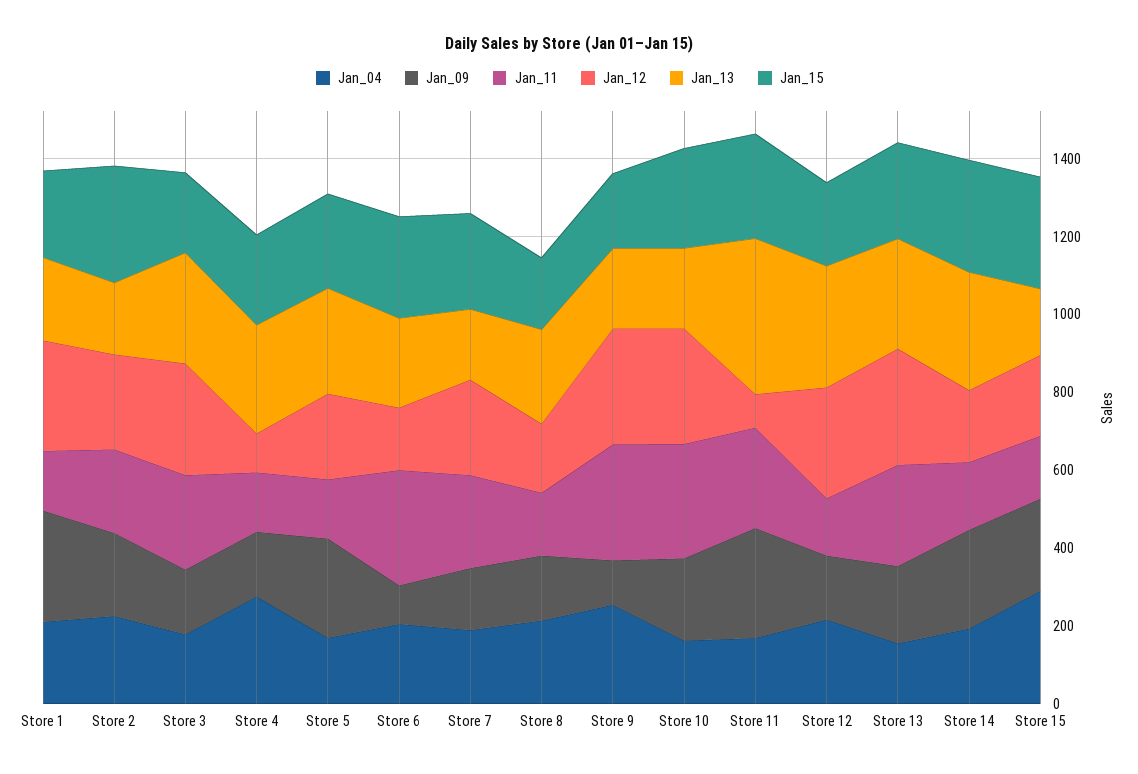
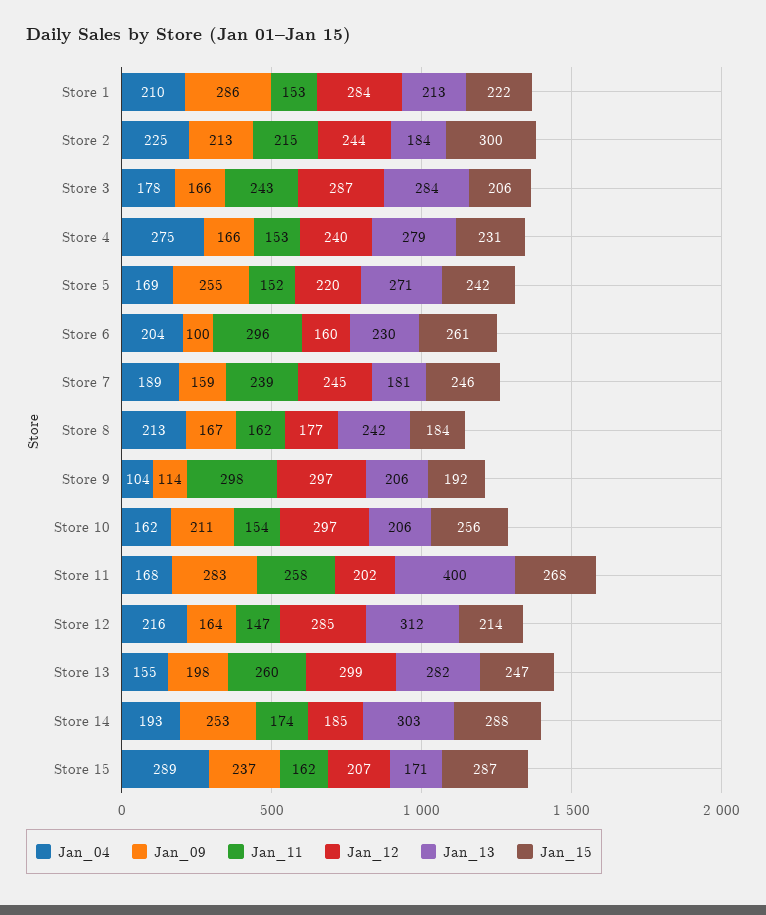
  {
    "Jan_04": {
      "Store 1": 210,
      "Store 2": 225,
      "Store 3": 178,
      "Store 4": 275,
      "Store 5": 169,
      "Store 6": 204,
      "Store 7": 189,
      "Store 8": 213,
-     "Store 9": 250,
+     "Store 9": 104,
      "Store 10": 162,
      "Store 11": 168,
      "Store 12": 216,
      "Store 13": 155,
      "Store 14": 193,
      "Store 15": 289
    },
    "Jan_09": {
      "Store 1": 286,
      "Store 2": 213,
      "Store 3": 166,
      "Store 4": 166,
      "Store 5": 255,
      "Store 6": 100,
      "Store 7": 159,
      "Store 8": 167,
      "Store 9": 114,
      "Store 10": 211,
      "Store 11": 283,
      "Store 12": 164,
      "Store 13": 198,
      "Store 14": 253,
      "Store 15": 237
    },
    "Jan_11": {
      "Store 1": 153,
      "Store 2": 215,
      "Store 3": 243,
      "Store 4": 153,
      "Store 5": 152,
      "Store 6": 296,
      "Store 7": 239,
      "Store 8": 162,
      "Store 9": 298,
-     "Store 10": 300,
+     "Store 10": 154,
      "Store 11": 258,
      "Store 12": 147,
      "Store 13": 260,
      "Store 14": 174,
      "Store 15": 162
    },
    "Jan_12": {
      "Store 1": 284,
      "Store 2": 244,
      "Store 3": 287,
-     "Store 4": 100,
+     "Store 4": 240,
      "Store 5": 220,
      "Store 6": 160,
      "Store 7": 245,
      "Store 8": 177,
      "Store 9": 297,
      "Store 10": 297,
-     "Store 11": 100,
+     "Store 11": 202,
      "Store 12": 285,
      "Store 13": 299,
      "Store 14": 185,
      "Store 15": 207
    },
    "Jan_13": {
      "Store 1": 213,
      "Store 2": 184,
      "Store 3": 284,
      "Store 4": 279,
      "Store 5": 271,
      "Store 6": 230,
      "Store 7": 181,
      "Store 8": 242,
      "Store 9": 206,
      "Store 10": 206,
      "Store 11": 400,
      "Store 12": 312,
      "Store 13": 282,
      "Store 14": 303,
      "Store 15": 171
    },
    "Jan_15": {
      "Store 1": 222,
      "Store 2": 300,
      "Store 3": 206,
      "Store 4": 231,
      "Store 5": 242,
      "Store 6": 261,
      "Store 7": 246,
      "Store 8": 184,
      "Store 9": 192,
      "Store 10": 256,
      "Store 11": 268,
      "Store 12": 214,
      "Store 13": 247,
      "Store 14": 288,
      "Store 15": 287
    }
  }

